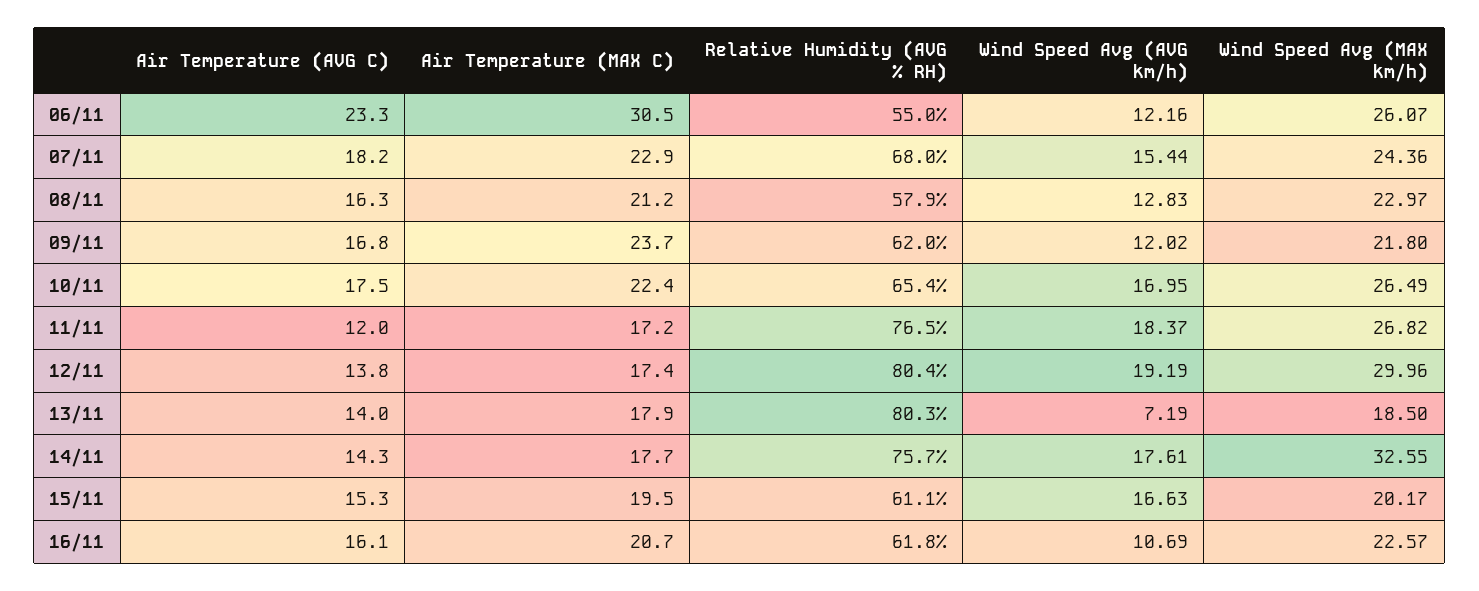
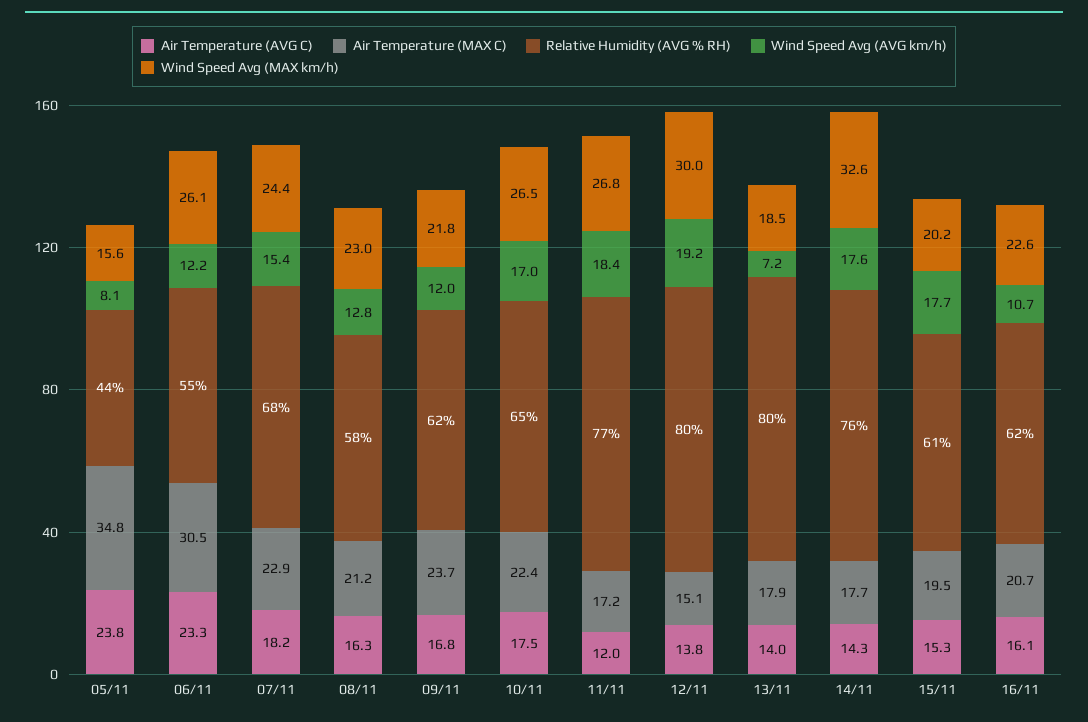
  {
    "Air Temperature (AVG C)": {
      "06/11": 23.3,
      "07/11": 18.2,
      "08/11": 16.3,
      "09/11": 16.8,
      "10/11": 17.5,
      "11/11": 12,
      "12/11": 13.8,
      "13/11": 14,
      "14/11": 14.3,
      "15/11": 15.3,
-     "16/11": 16.1
+     "16/11": 16.1,
+     "05/11": 23.8
    },
    "Air Temperature (MAX C)": {
      "06/11": 30.5,
      "07/11": 22.9,
      "08/11": 21.2,
      "09/11": 23.7,
      "10/11": 22.4,
      "11/11": 17.2,
-     "12/11": 17.4,
+     "12/11": 15.1,
      "13/11": 17.9,
      "14/11": 17.7,
      "15/11": 19.5,
-     "16/11": 20.7
+     "16/11": 20.7,
+     "05/11": 34.8
    },
    "Relative Humidity (AVG % RH)": {
      "06/11": 55,
      "07/11": 68,
      "08/11": 57.9,
      "09/11": 62,
      "10/11": 65.4,
      "11/11": 76.5,
      "12/11": 80.4,
      "13/11": 80.3,
      "14/11": 75.7,
      "15/11": 61.1,
-     "16/11": 61.8
+     "16/11": 61.8,
+     "05/11": 44
    },
    "Wind Speed Avg (AVG km/h)": {
      "06/11": 12.16,
      "07/11": 15.44,
      "08/11": 12.83,
      "09/11": 12.02,
      "10/11": 16.95,
      "11/11": 18.37,
      "12/11": 19.19,
      "13/11": 7.19,
      "14/11": 17.61,
-     "15/11": 16.63,
+     "15/11": 17.7,
-     "16/11": 10.69
+     "16/11": 10.69,
+     "05/11": 8.1
    },
    "Wind Speed Avg (MAX km/h)": {
      "06/11": 26.07,
      "07/11": 24.36,
      "08/11": 22.97,
      "09/11": 21.8,
      "10/11": 26.49,
      "11/11": 26.82,
      "12/11": 29.96,
      "13/11": 18.5,
      "14/11": 32.55,
      "15/11": 20.17,
-     "16/11": 22.57
+     "16/11": 22.57,
+     "05/11": 15.6
    }
  }

